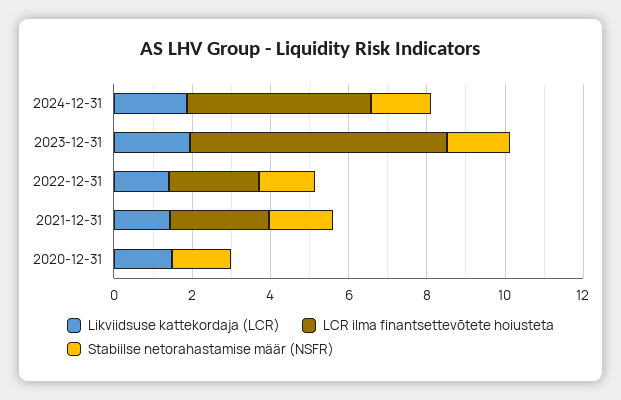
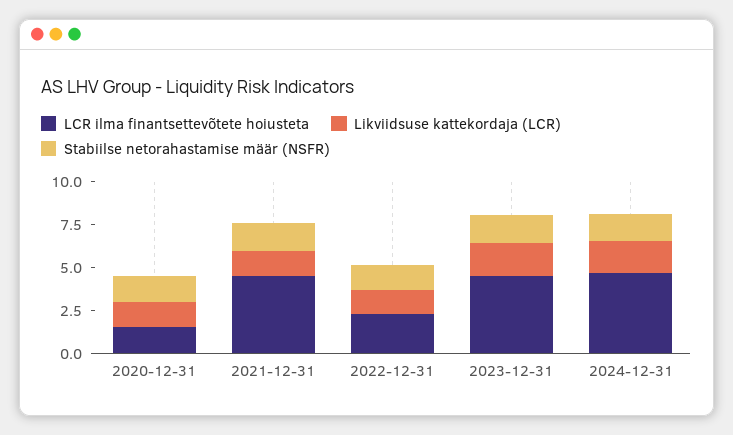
  {
    "Likviidsuse kattekordaja (LCR)": {
      "2024-12-31": 2,
      "2023-12-31": 2,
      "2022-12-31": 1.5,
      "2021-12-31": 1.5,
      "2020-12-31": 1.5
    },
    "LCR ilma finantsettevõtete hoiusteta": {
      "2024-12-31": 4.5,
-     "2023-12-31": 6.5,
+     "2023-12-31": 4.5,
      "2022-12-31": 2.5,
-     "2021-12-31": 2.5,
+     "2021-12-31": 4.5,
-     "2020-12-31": 0
+     "2020-12-31": 1.5
    },
    "Stabiilse netorahastamise määr (NSFR)": {
      "2024-12-31": 1.5,
      "2023-12-31": 1.5,
      "2022-12-31": 1.5,
      "2021-12-31": 1.5,
      "2020-12-31": 1.5
    }
  }

